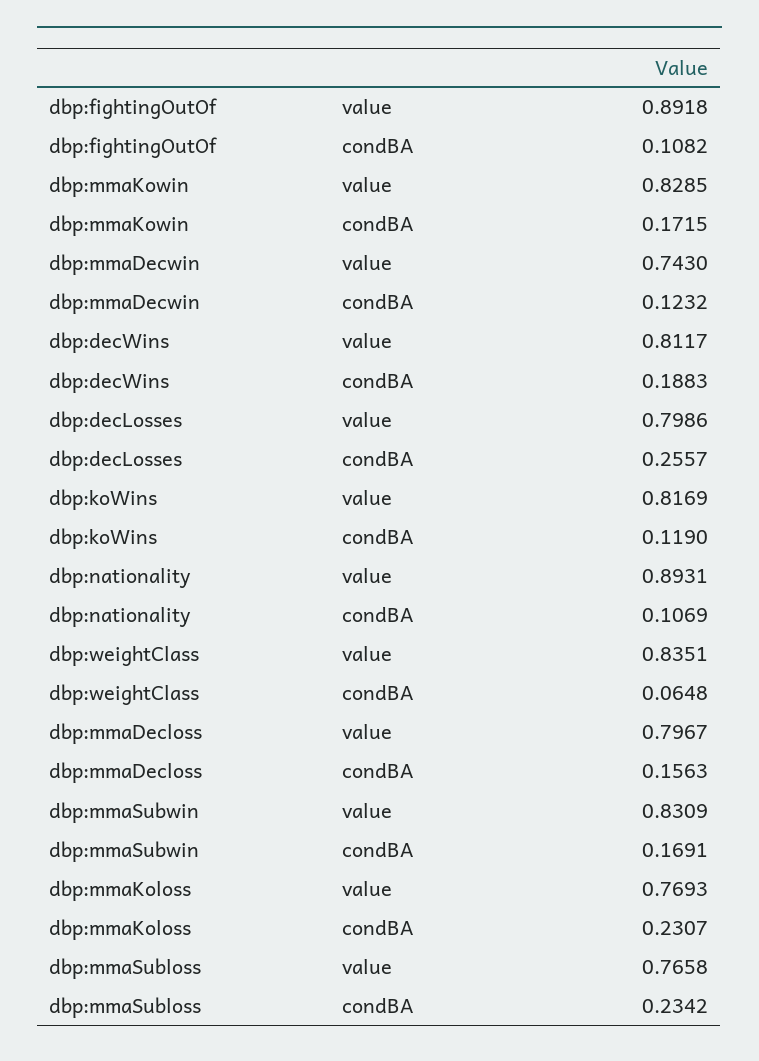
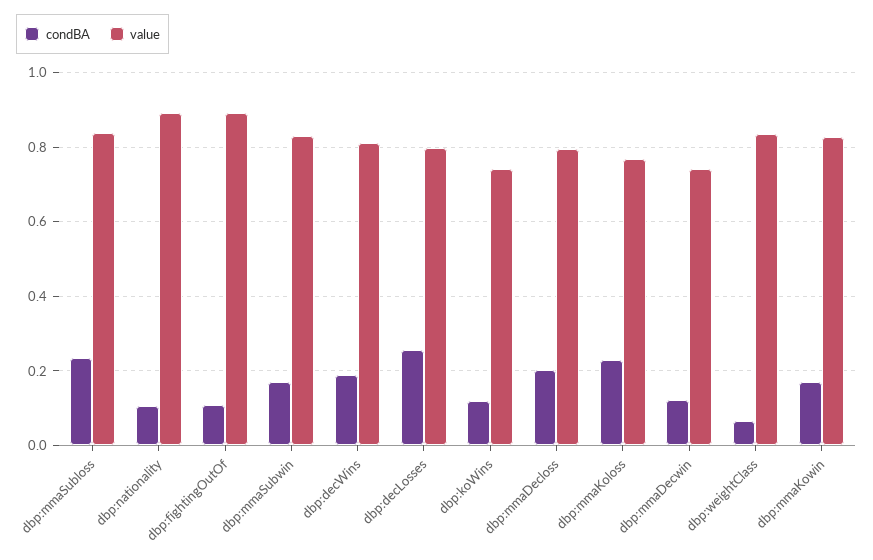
  {
    "value": {
      "dbp:fightingOutOf": 0.8918,
      "dbp:mmaKowin": 0.8285,
      "dbp:mmaDecwin": 0.743,
      "dbp:decWins": 0.8117,
      "dbp:decLosses": 0.7986,
-     "dbp:koWins": 0.8169,
+     "dbp:koWins": 0.74,
      "dbp:nationality": 0.8931,
      "dbp:weightClass": 0.8351,
      "dbp:mmaDecloss": 0.7967,
      "dbp:mmaSubwin": 0.8309,
      "dbp:mmaKoloss": 0.7693,
-     "dbp:mmaSubloss": 0.7658
+     "dbp:mmaSubloss": 0.84
    },
    "condBA": {
      "dbp:fightingOutOf": 0.1082,
      "dbp:mmaKowin": 0.1715,
      "dbp:mmaDecwin": 0.1232,
      "dbp:decWins": 0.1883,
      "dbp:decLosses": 0.2557,
      "dbp:koWins": 0.119,
      "dbp:nationality": 0.1069,
      "dbp:weightClass": 0.0648,
-     "dbp:mmaDecloss": 0.1563,
+     "dbp:mmaDecloss": 0.2,
      "dbp:mmaSubwin": 0.1691,
      "dbp:mmaKoloss": 0.2307,
      "dbp:mmaSubloss": 0.2342
    }
  }

